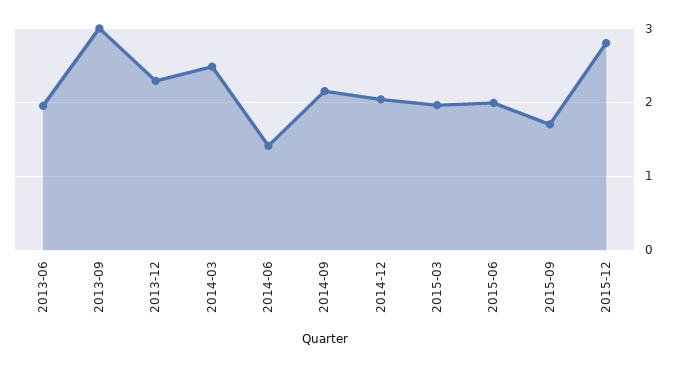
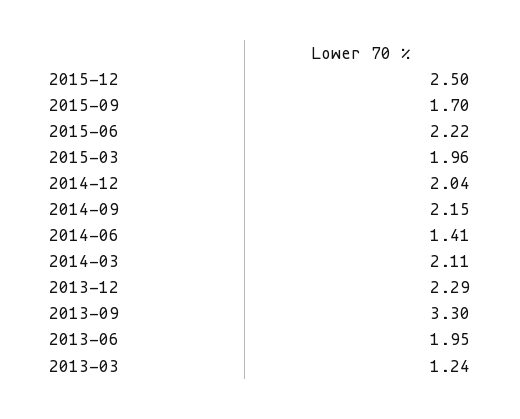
  {
    "2013-06": 1.95,
-   "2013-09": 3,
+   "2013-09": 3.3,
    "2013-12": 2.29,
-   "2014-03": 2.5,
+   "2014-03": 2.11,
    "2014-06": 1.41,
    "2014-09": 2.15,
    "2014-12": 2.04,
    "2015-03": 1.96,
-   "2015-06": 2,
+   "2015-06": 2.22,
    "2015-09": 1.7,
-   "2015-12": 2.8
+   "2015-12": 2.5,
+   "2013-03": 1.24
  }

